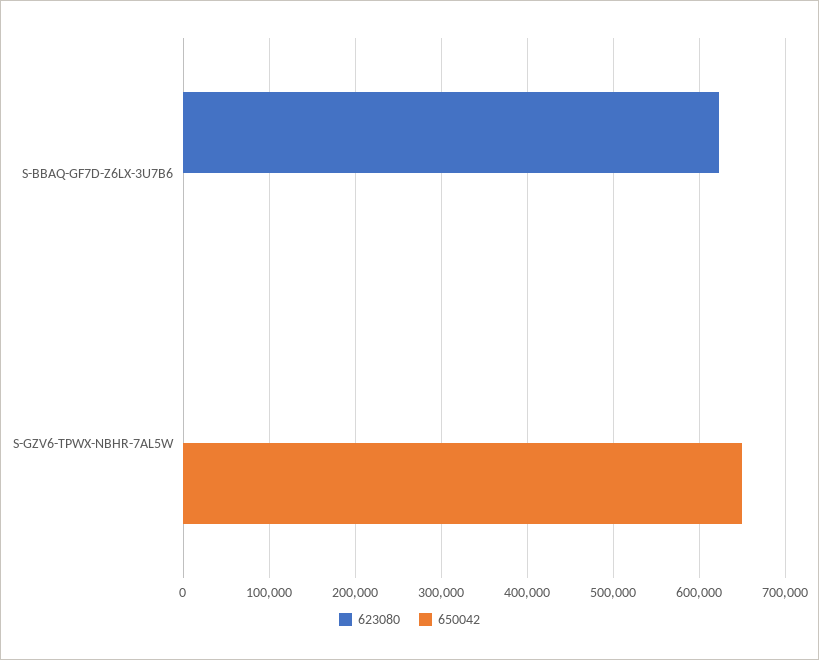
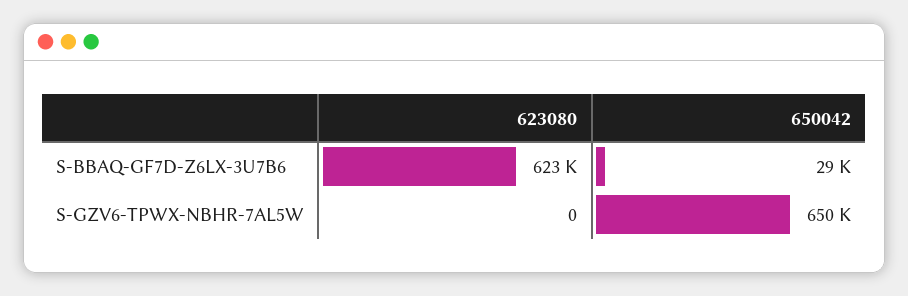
  {
    "623080": {
      "S-BBAQ-GF7D-Z6LX-3U7B6": 623000,
      "S-GZV6-TPWX-NBHR-7AL5W": 0
    },
    "650042": {
-     "S-BBAQ-GF7D-Z6LX-3U7B6": 0,
+     "S-BBAQ-GF7D-Z6LX-3U7B6": 29000,
      "S-GZV6-TPWX-NBHR-7AL5W": 650000
    }
  }

